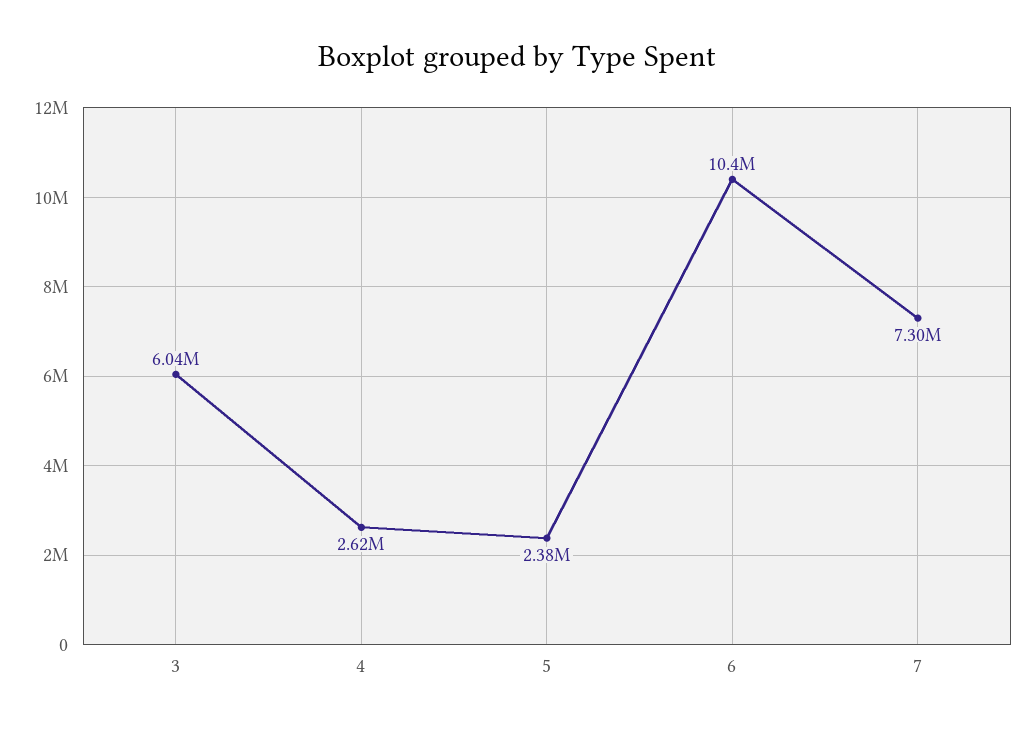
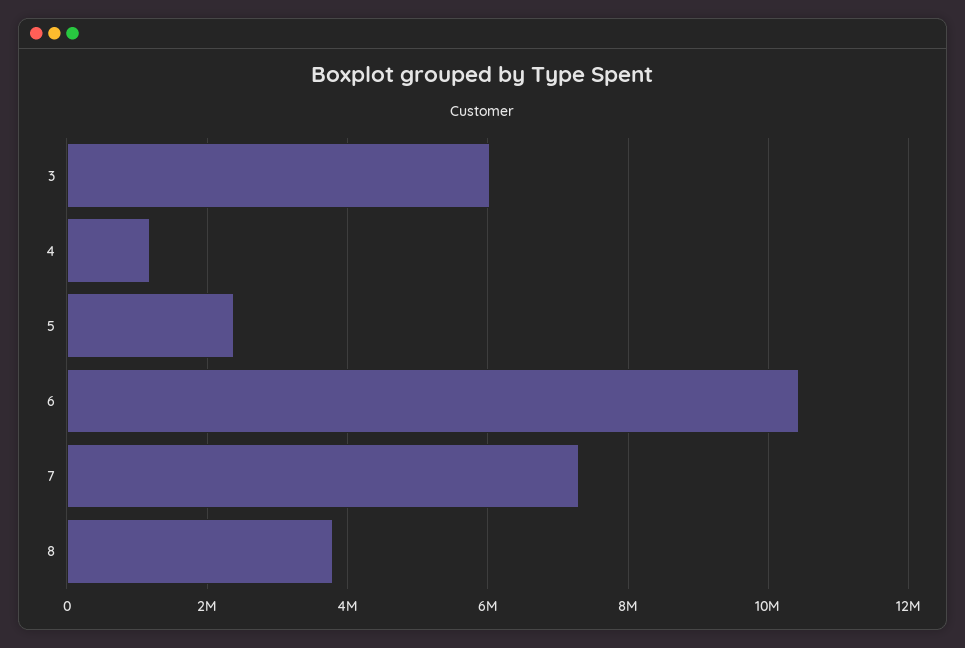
  {
    "3": 6040000,
-   "4": 2620000,
+   "4": 1200000,
    "5": 2380000,
    "6": 10400000,
-   "7": 7300000
+   "7": 7300000,
+   "8": 3800000
  }

